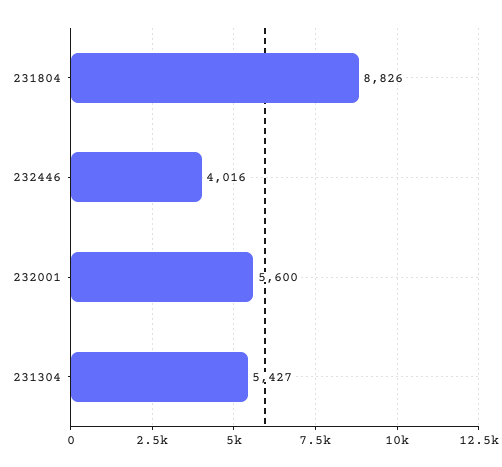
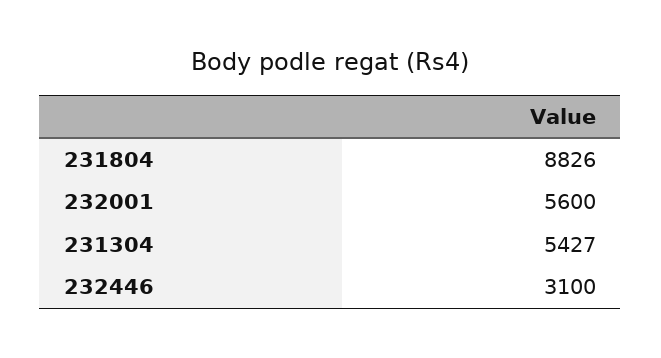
  {
    "231804": 8826,
-   "232446": 4016,
+   "232446": 3100,
    "232001": 5600,
    "231304": 5427
  }

